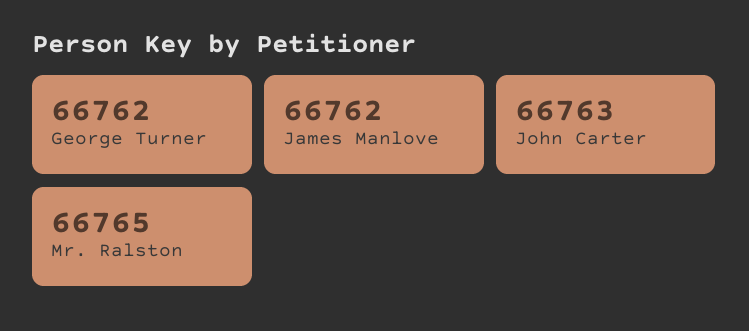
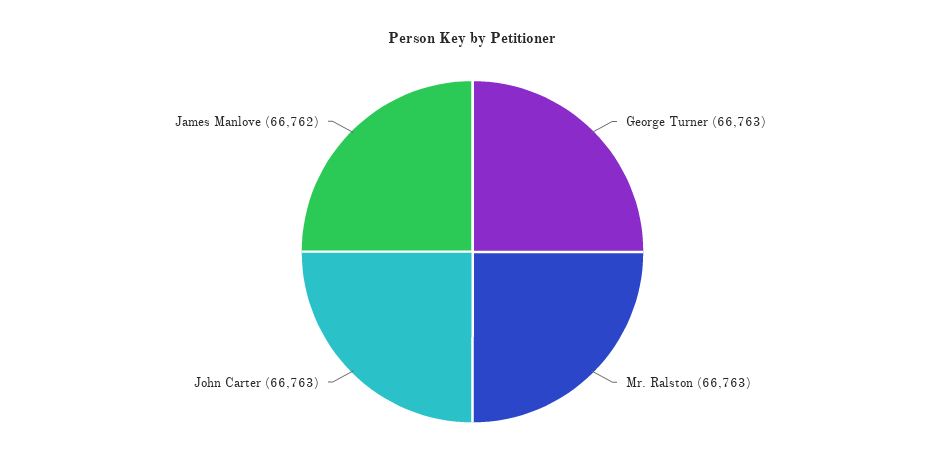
  {
-   "George Turner": 66762,
+   "George Turner": 66763,
    "James Manlove": 66762,
    "John Carter": 66763,
-   "Mr. Ralston": 66765
+   "Mr. Ralston": 66763
  }

